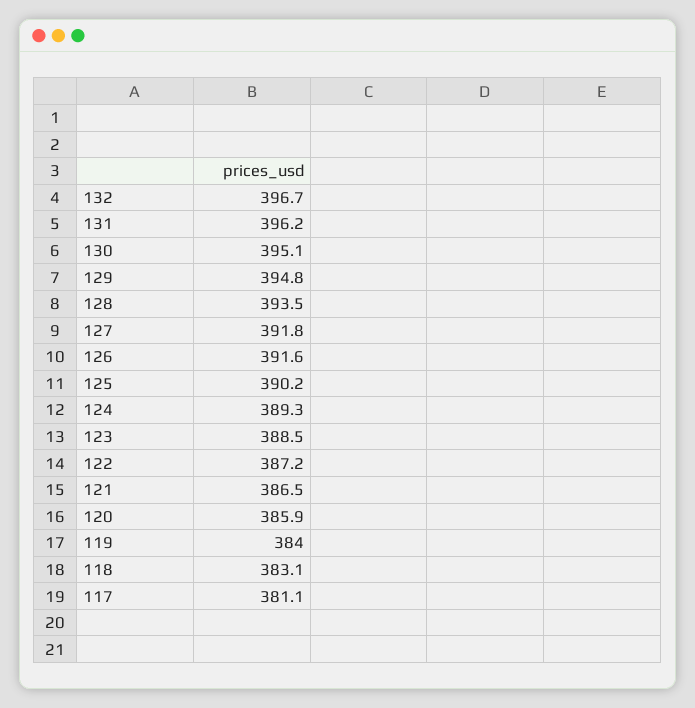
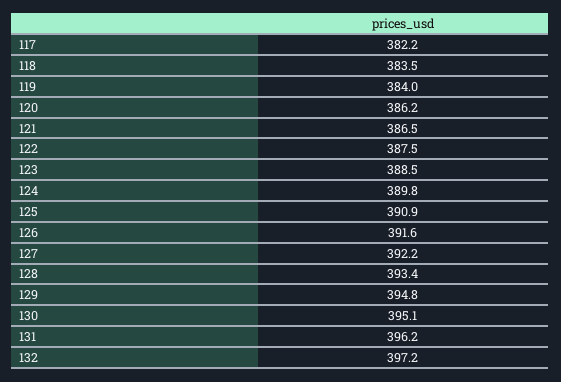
  {
-   "132": 396.7,
+   "132": 397.2,
    "131": 396.2,
    "130": 395.1,
    "129": 394.8,
-   "128": 393.5,
+   "128": 393.4,
-   "127": 391.8,
+   "127": 392.2,
    "126": 391.6,
-   "125": 390.2,
+   "125": 390.9,
-   "124": 389.3,
+   "124": 389.8,
    "123": 388.5,
-   "122": 387.2,
+   "122": 387.5,
    "121": 386.5,
-   "120": 385.9,
+   "120": 386.2,
    "119": 384,
-   "118": 383.1,
+   "118": 383.5,
-   "117": 381.1
+   "117": 382.2
  }

